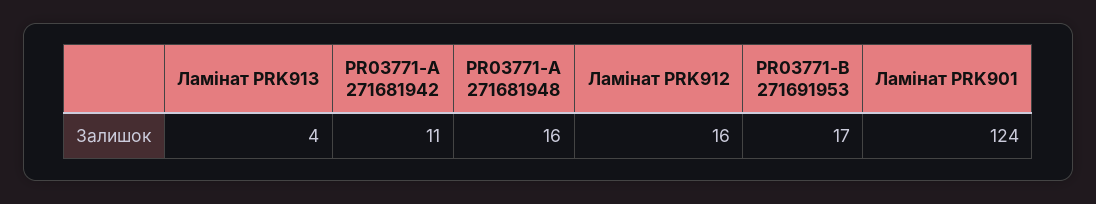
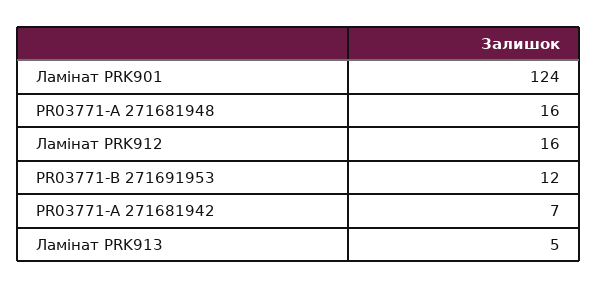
  {
-   "Ламінат PRK913": 4,
+   "Ламінат PRK913": 5,
-   "PR03771-А 271681942": 11,
+   "PR03771-А 271681942": 7,
    "PR03771-А 271681948": 16,
    "Ламінат PRK912": 16,
-   "PR03771-B 271691953": 17,
+   "PR03771-B 271691953": 12,
    "Ламінат PRK901": 124
  }

